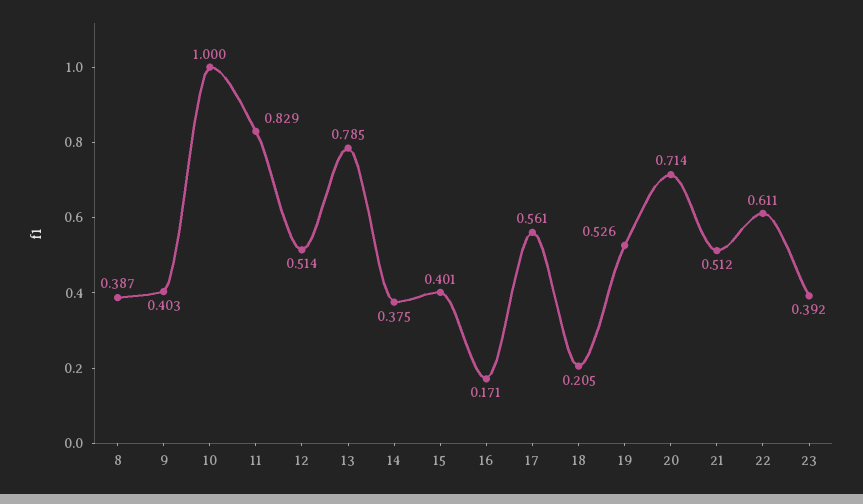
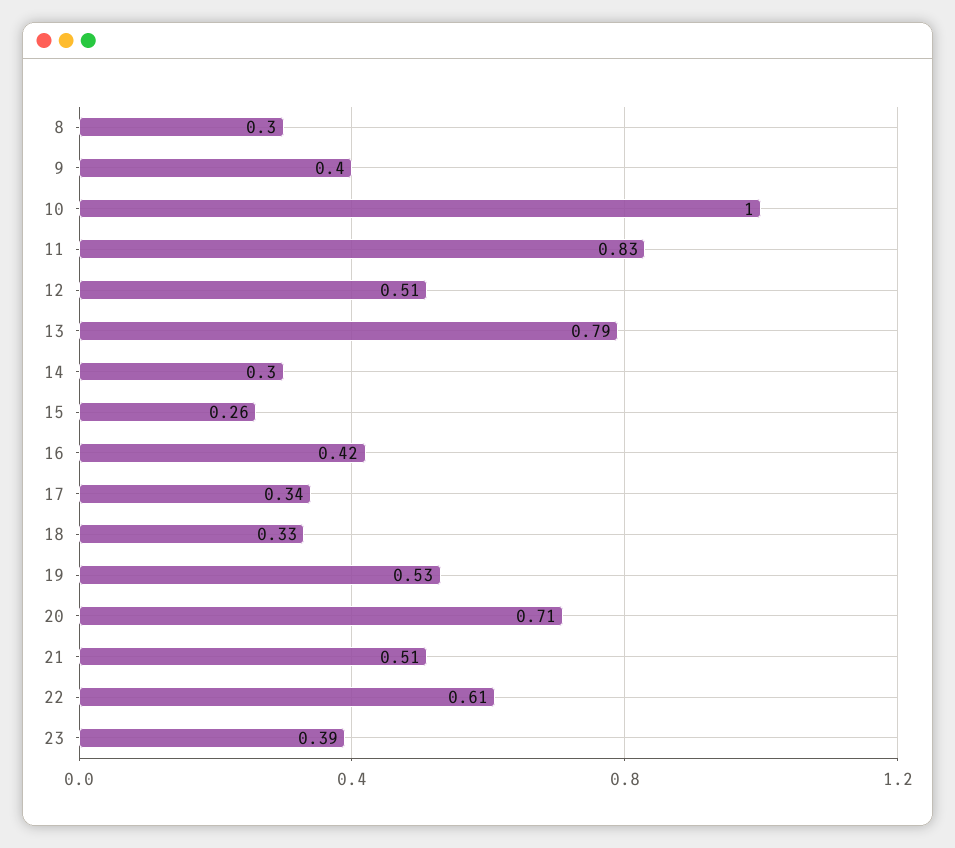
  {
-   "8": 0.387,
+   "8": 0.3,
    "9": 0.403,
    "10": 1,
    "11": 0.829,
    "12": 0.514,
    "13": 0.785,
-   "14": 0.375,
+   "14": 0.3,
-   "15": 0.401,
+   "15": 0.26,
-   "16": 0.171,
+   "16": 0.42,
-   "17": 0.561,
+   "17": 0.34,
-   "18": 0.205,
+   "18": 0.33,
    "19": 0.526,
    "20": 0.714,
    "21": 0.512,
    "22": 0.611,
    "23": 0.392
  }

